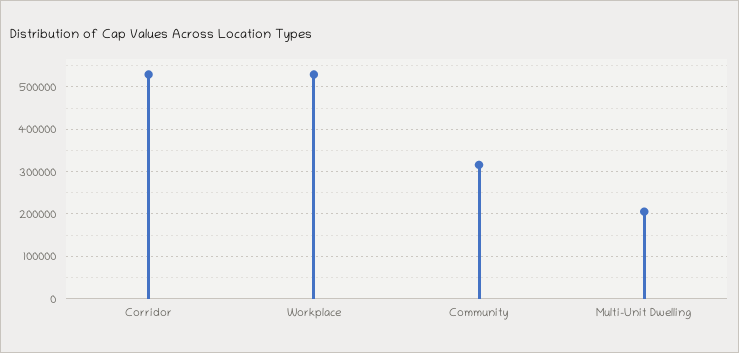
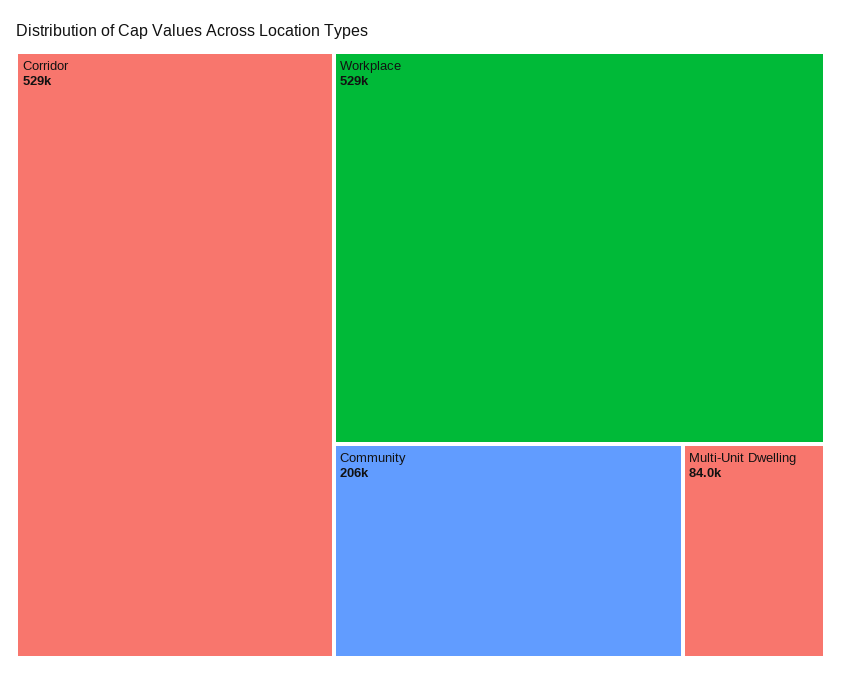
  {
    "Corridor": 529000,
    "Workplace": 529000,
-   "Community": 320000,
+   "Community": 206000,
-   "Multi-Unit Dwelling": 200000
+   "Multi-Unit Dwelling": 84000
  }

